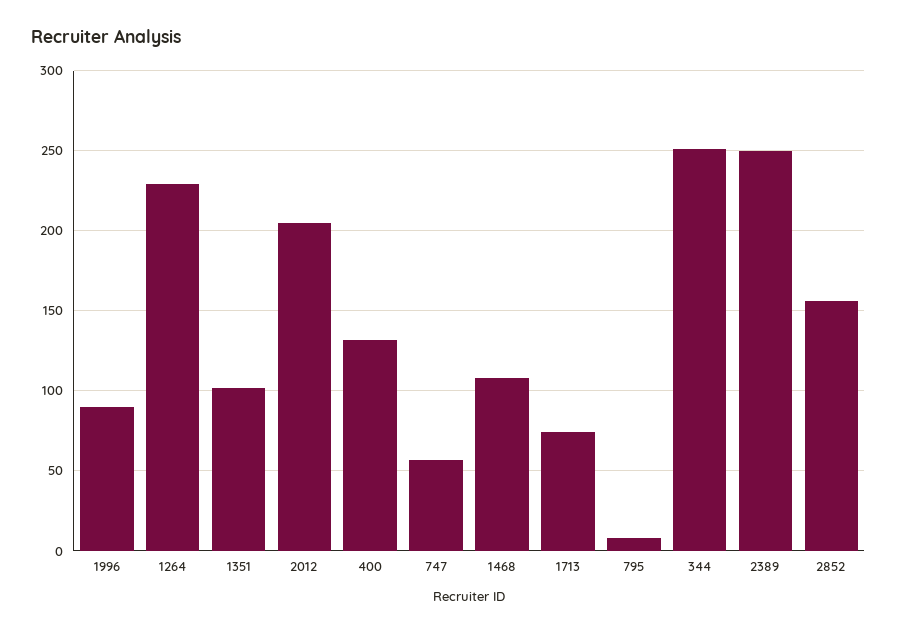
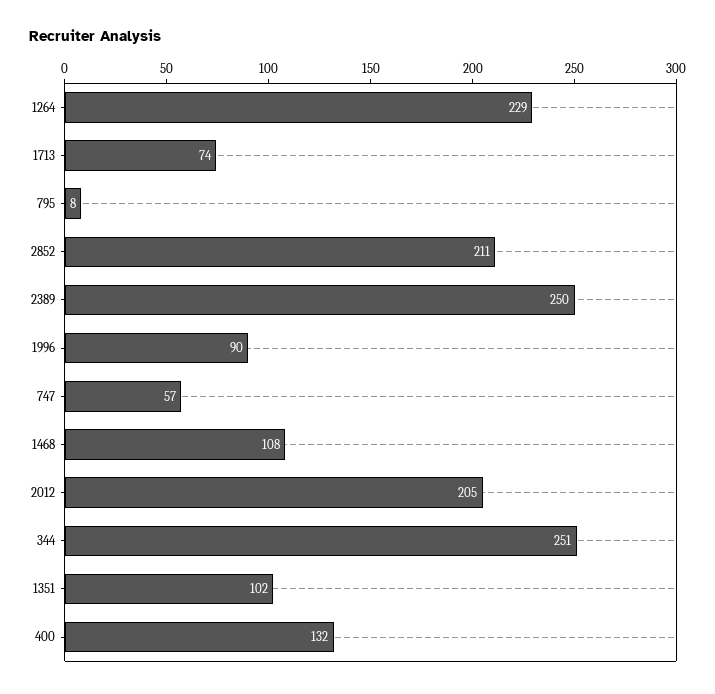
  {
    "1996": 90,
    "1264": 229,
    "1351": 102,
    "2012": 205,
    "400": 132,
    "747": 57,
    "1468": 108,
    "1713": 74,
    "795": 8,
    "344": 251,
    "2389": 250,
-   "2852": 155
+   "2852": 211
  }

